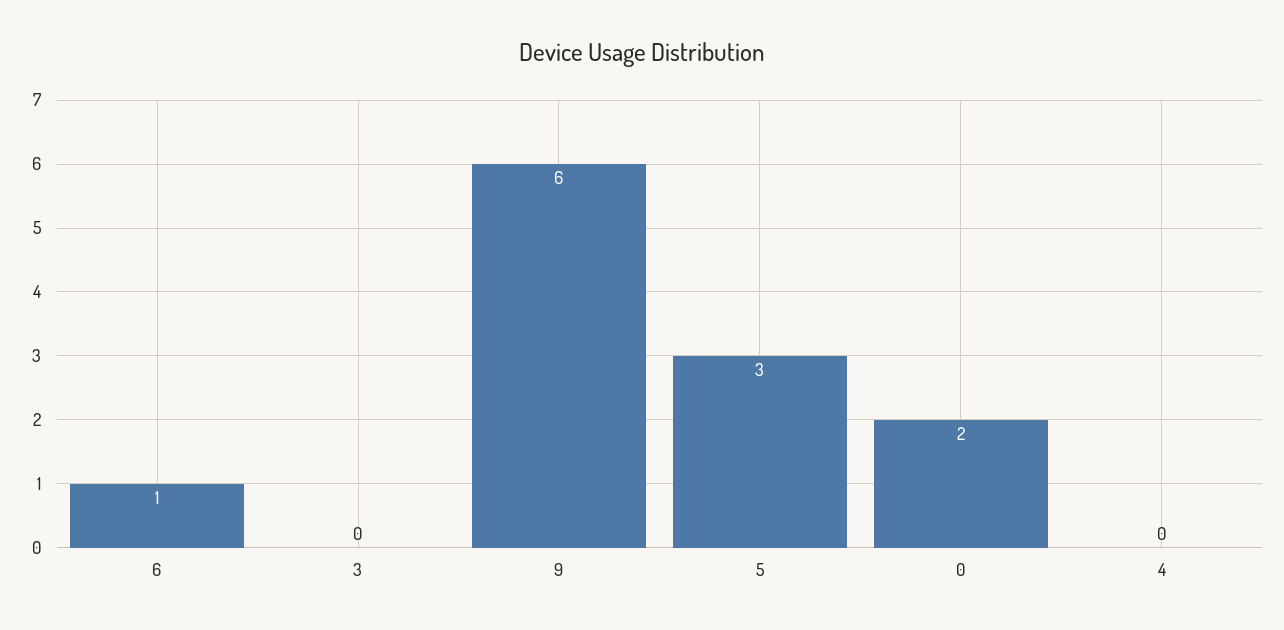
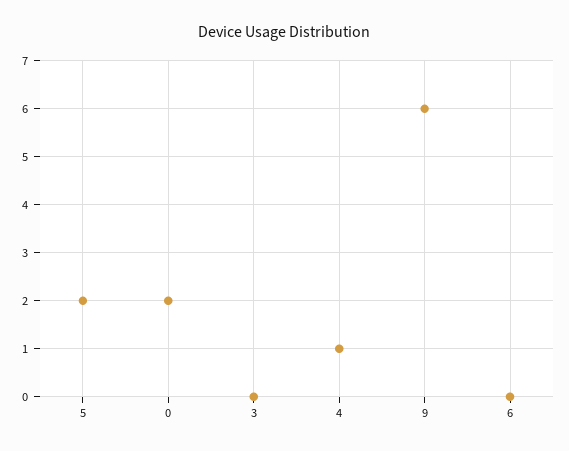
  {
-   "6": 1,
+   "6": 0,
    "3": 0,
    "9": 6,
-   "5": 3,
+   "5": 2,
    "0": 2,
-   "4": 0
+   "4": 1
  }

